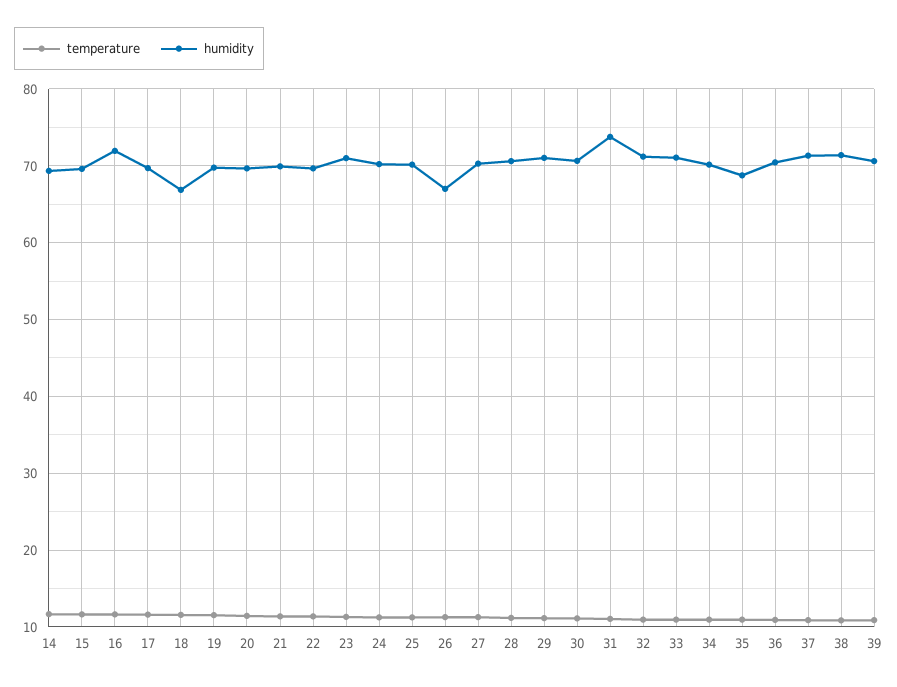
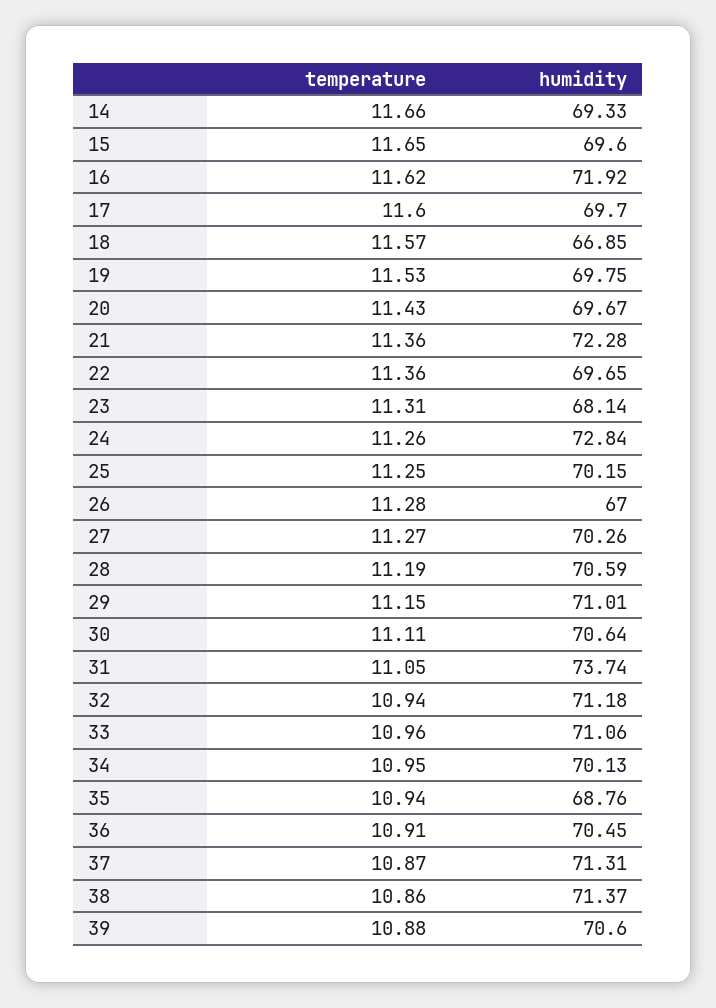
  {
    "temperature": {
      "14": 11.66,
      "15": 11.65,
      "16": 11.62,
      "17": 11.6,
      "18": 11.57,
      "19": 11.53,
      "20": 11.43,
      "21": 11.36,
      "22": 11.36,
      "23": 11.31,
      "24": 11.26,
      "25": 11.25,
      "26": 11.28,
      "27": 11.27,
      "28": 11.19,
      "29": 11.15,
      "30": 11.11,
      "31": 11.05,
      "32": 10.94,
      "33": 10.96,
      "34": 10.95,
      "35": 10.94,
      "36": 10.91,
      "37": 10.87,
      "38": 10.86,
      "39": 10.88
    },
    "humidity": {
      "14": 69.33,
      "15": 69.6,
      "16": 71.92,
      "17": 69.7,
      "18": 66.85,
      "19": 69.75,
      "20": 69.67,
-     "21": 70,
+     "21": 72.28,
      "22": 69.65,
-     "23": 71,
+     "23": 68.14,
-     "24": 70,
+     "24": 72.84,
      "25": 70.15,
      "26": 67,
      "27": 70.26,
      "28": 70.59,
      "29": 71.01,
      "30": 70.64,
      "31": 73.74,
      "32": 71.18,
      "33": 71.06,
      "34": 70.13,
      "35": 68.76,
      "36": 70.45,
      "37": 71.31,
      "38": 71.37,
      "39": 70.6
    }
  }

